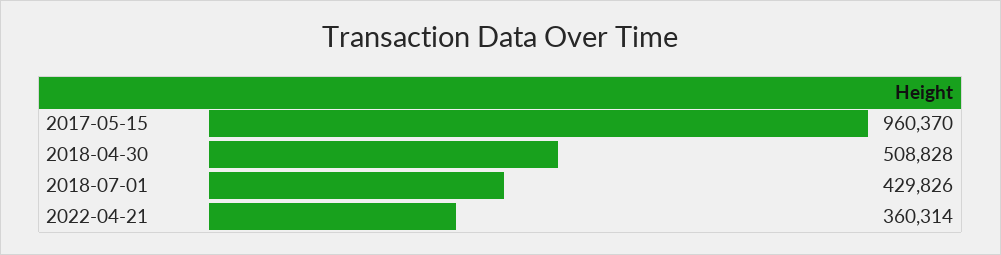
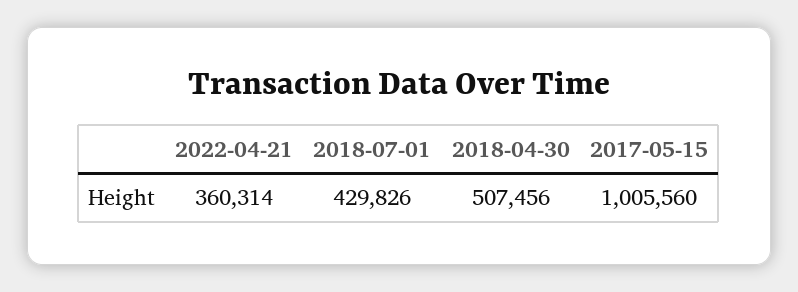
  {
-   "2017-05-15": 960370,
+   "2017-05-15": 1005560,
-   "2018-04-30": 508828,
+   "2018-04-30": 507456,
    "2018-07-01": 429826,
    "2022-04-21": 360314
  }

